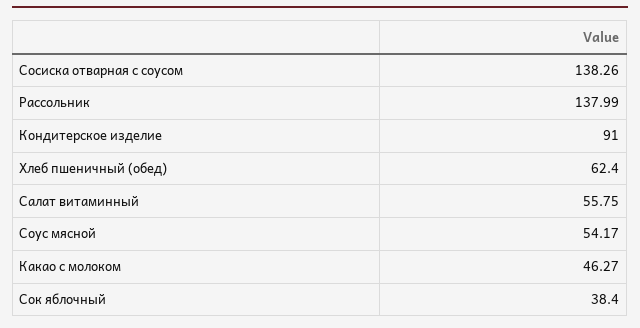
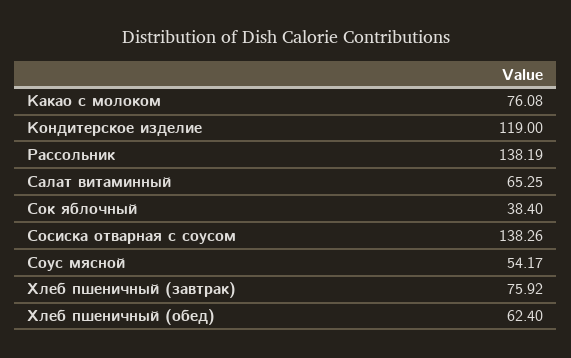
  {
    "Сосиска отварная с соусом": 138.26,
-   "Рассольник": 137.99,
+   "Рассольник": 138.19,
-   "Кондитерское изделие": 91,
+   "Кондитерское изделие": 119,
    "Хлеб пшеничный (обед)": 62.4,
-   "Салат витаминный": 55.75,
+   "Салат витаминный": 65.25,
    "Соус мясной": 54.17,
-   "Какао с молоком": 46.27,
+   "Какао с молоком": 76.08,
-   "Сок яблочный": 38.4
+   "Сок яблочный": 38.4,
+   "Хлеб пшеничный (завтрак)": 75.92
  }

